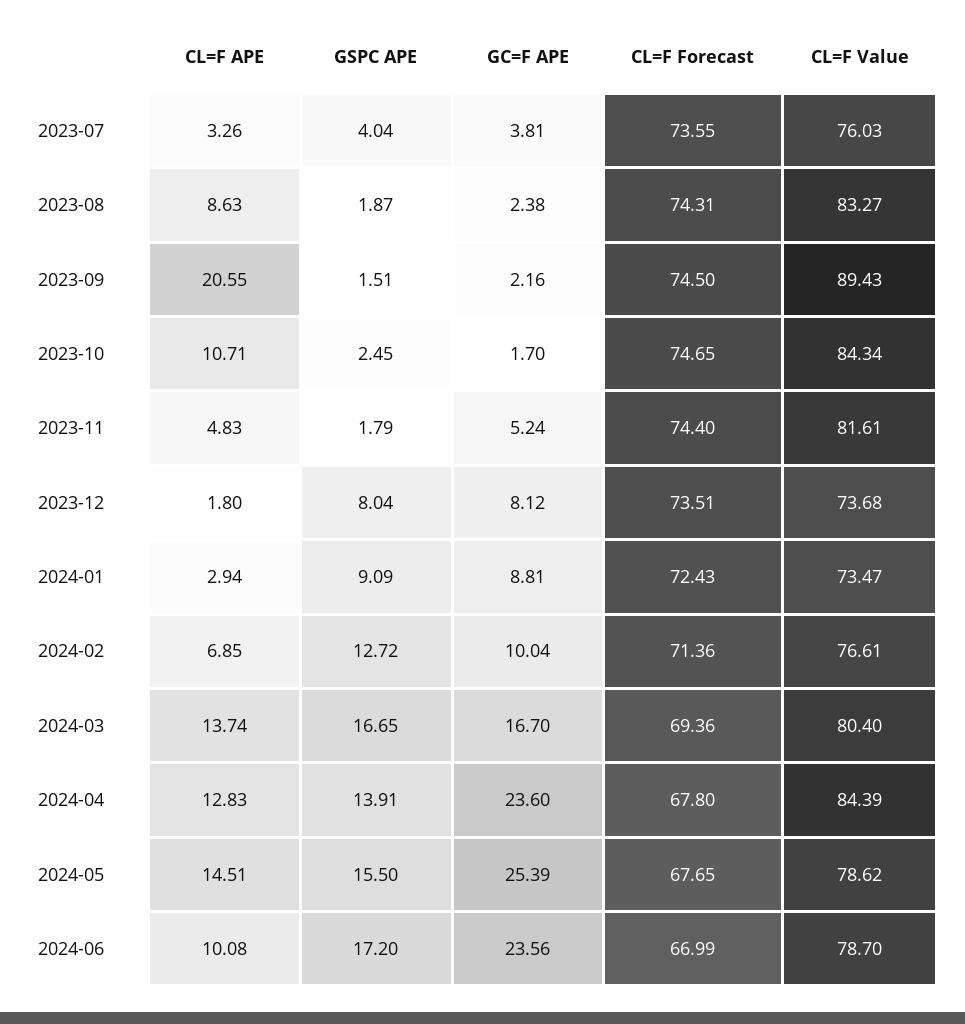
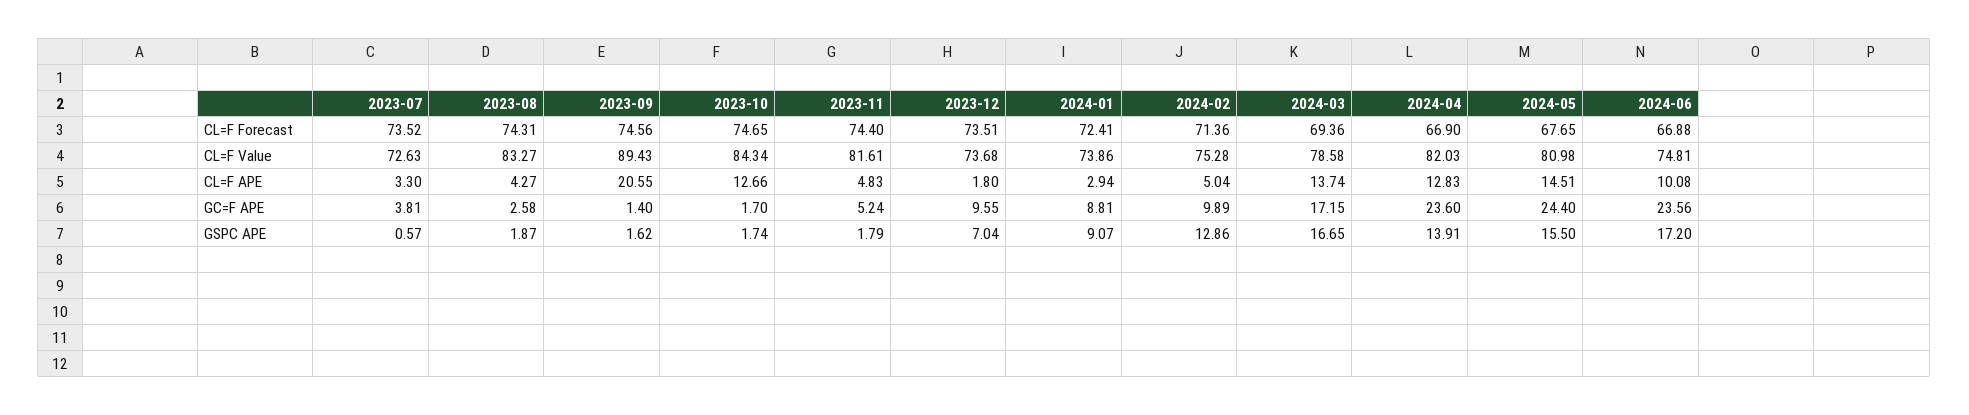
  {
    "CL=F APE": {
-     "2023-07": 3.26,
+     "2023-07": 3.3,
-     "2023-08": 8.63,
+     "2023-08": 4.27,
      "2023-09": 20.55,
-     "2023-10": 10.71,
+     "2023-10": 12.66,
      "2023-11": 4.83,
      "2023-12": 1.8,
      "2024-01": 2.94,
-     "2024-02": 6.85,
+     "2024-02": 5.04,
      "2024-03": 13.74,
      "2024-04": 12.83,
      "2024-05": 14.51,
      "2024-06": 10.08
    },
    "GSPC APE": {
-     "2023-07": 4.04,
+     "2023-07": 0.57,
      "2023-08": 1.87,
-     "2023-09": 1.51,
+     "2023-09": 1.62,
-     "2023-10": 2.45,
+     "2023-10": 1.74,
      "2023-11": 1.79,
-     "2023-12": 8.04,
+     "2023-12": 7.04,
-     "2024-01": 9.09,
+     "2024-01": 9.07,
-     "2024-02": 12.72,
+     "2024-02": 12.86,
      "2024-03": 16.65,
      "2024-04": 13.91,
      "2024-05": 15.5,
      "2024-06": 17.2
    },
    "GC=F APE": {
      "2023-07": 3.81,
-     "2023-08": 2.38,
+     "2023-08": 2.58,
-     "2023-09": 2.16,
+     "2023-09": 1.4,
      "2023-10": 1.7,
      "2023-11": 5.24,
-     "2023-12": 8.12,
+     "2023-12": 9.55,
      "2024-01": 8.81,
-     "2024-02": 10.04,
+     "2024-02": 9.89,
-     "2024-03": 16.7,
+     "2024-03": 17.15,
      "2024-04": 23.6,
-     "2024-05": 25.39,
+     "2024-05": 24.4,
      "2024-06": 23.56
    },
    "CL=F Forecast": {
-     "2023-07": 73.55,
+     "2023-07": 73.52,
      "2023-08": 74.31,
-     "2023-09": 74.5,
+     "2023-09": 74.56,
      "2023-10": 74.65,
      "2023-11": 74.4,
      "2023-12": 73.51,
-     "2024-01": 72.43,
+     "2024-01": 72.41,
      "2024-02": 71.36,
      "2024-03": 69.36,
-     "2024-04": 67.8,
+     "2024-04": 66.9,
      "2024-05": 67.65,
-     "2024-06": 66.99
+     "2024-06": 66.88
    },
    "CL=F Value": {
-     "2023-07": 76.03,
+     "2023-07": 72.63,
      "2023-08": 83.27,
      "2023-09": 89.43,
      "2023-10": 84.34,
      "2023-11": 81.61,
      "2023-12": 73.68,
-     "2024-01": 73.47,
+     "2024-01": 73.86,
-     "2024-02": 76.61,
+     "2024-02": 75.28,
-     "2024-03": 80.4,
+     "2024-03": 78.58,
-     "2024-04": 84.39,
+     "2024-04": 82.03,
-     "2024-05": 78.62,
+     "2024-05": 80.98,
-     "2024-06": 78.7
+     "2024-06": 74.81
    }
  }

